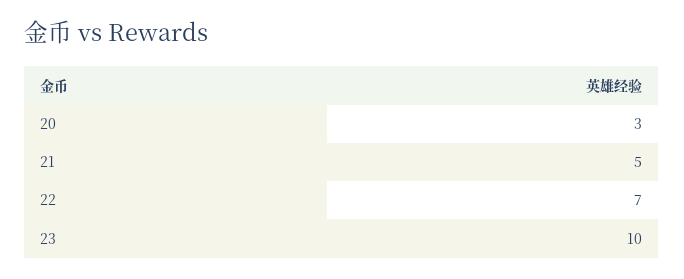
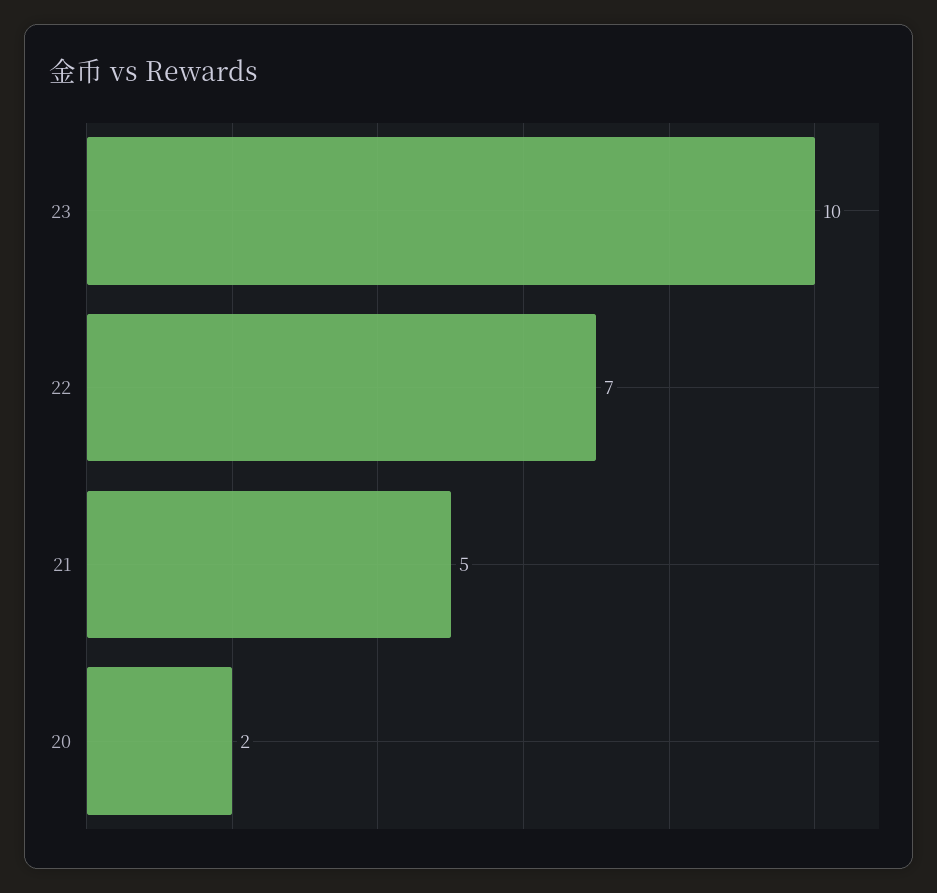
  {
-   "20": 3,
+   "20": 2,
    "21": 5,
    "22": 7,
    "23": 10
  }

